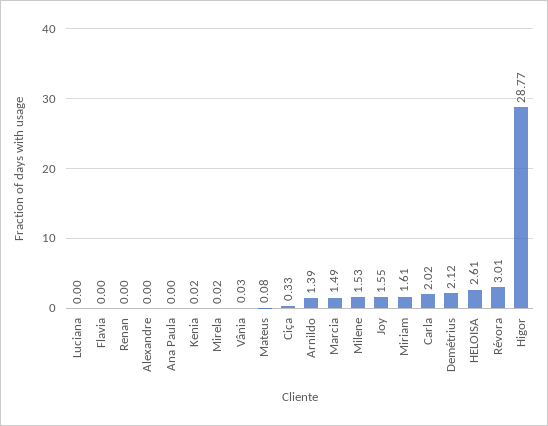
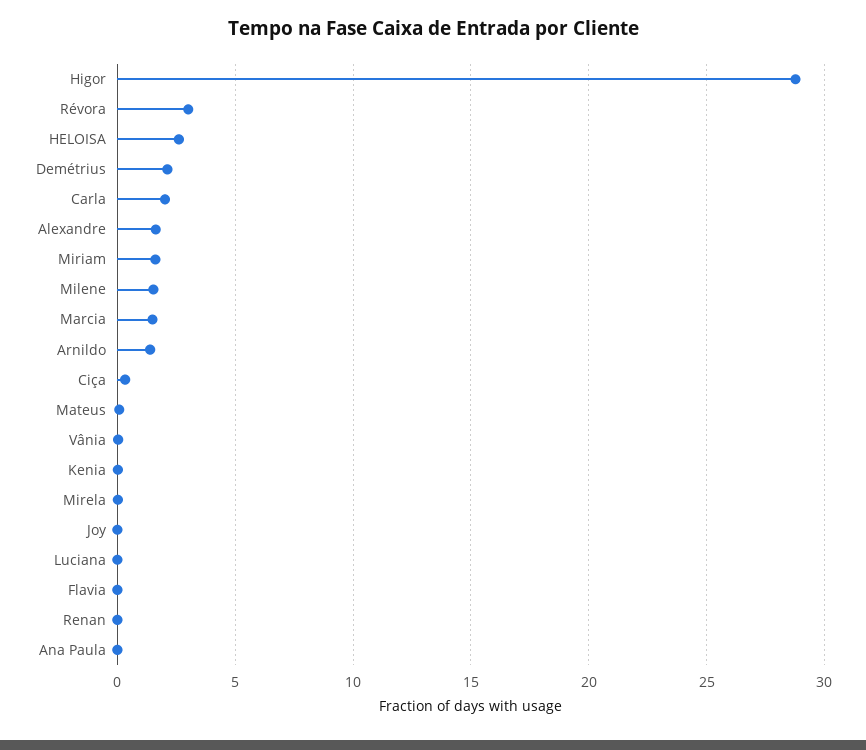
  {
    "Luciana": 0,
    "Flavia": 0,
    "Renan": 0,
-   "Alexandre": 0,
+   "Alexandre": 1.5,
    "Ana Paula": 0,
    "Kenia": 0.02,
    "Mirela": 0.02,
    "Vânia": 0.03,
    "Mateus": 0.08,
    "Ciça": 0.33,
    "Arnildo": 1.39,
    "Marcia": 1.49,
    "Milene": 1.53,
-   "Joy": 1.55,
+   "Joy": 0,
    "Miriam": 1.61,
    "Carla": 2.02,
    "Demétrius": 2.12,
    "HELOISA": 2.61,
    "Révora": 3.01,
    "Higor": 28.77
  }

